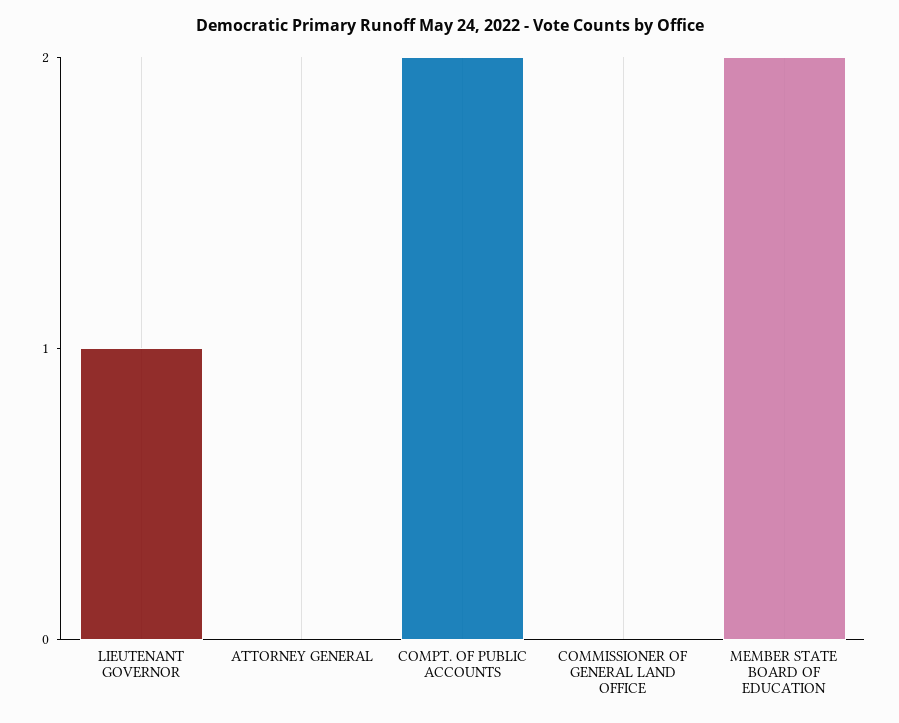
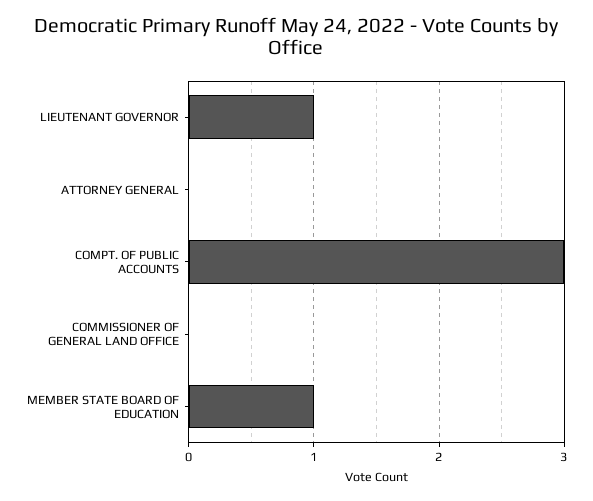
  {
    "LIEUTENANT GOVERNOR": 1,
    "ATTORNEY GENERAL": 0,
-   "COMPT. OF PUBLIC ACCOUNTS": 2,
+   "COMPT. OF PUBLIC ACCOUNTS": 3,
    "COMMISSIONER OF GENERAL LAND OFFICE": 0,
-   "MEMBER STATE BOARD OF EDUCATION": 2
+   "MEMBER STATE BOARD OF EDUCATION": 1
  }

